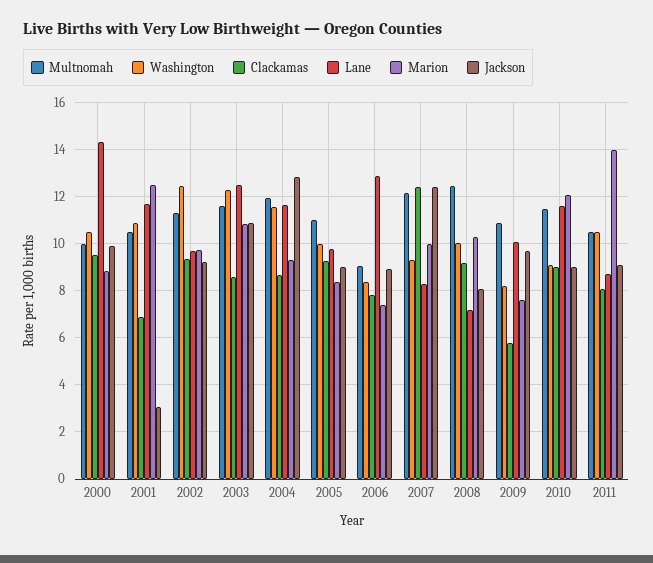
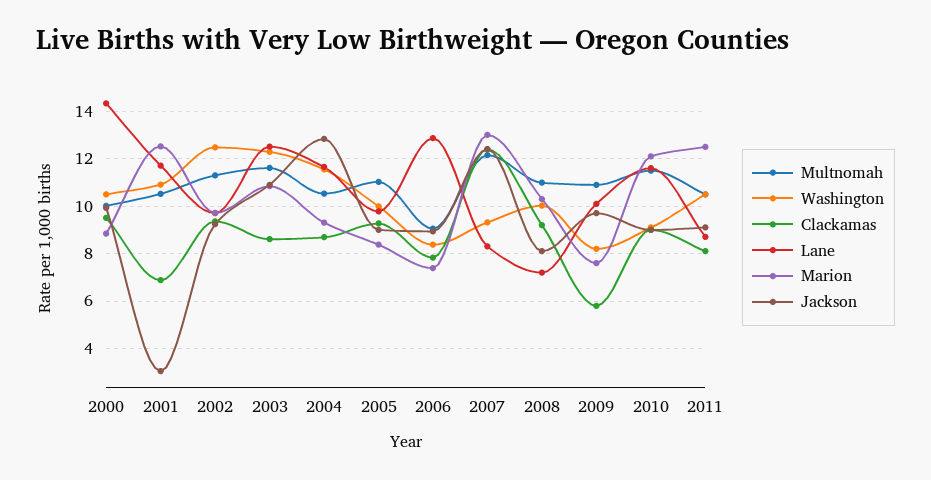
  {
    "Multnomah": {
      "2000": 10,
      "2001": 10.5,
      "2002": 11.5,
      "2003": 11.5,
-     "2004": 12,
+     "2004": 10.5,
      "2005": 11,
      "2006": 9,
      "2007": 12,
-     "2008": 12.5,
+     "2008": 11,
      "2009": 11,
      "2010": 11.5,
      "2011": 10.5
    },
    "Washington": {
      "2000": 10.5,
      "2001": 11,
      "2002": 12.5,
      "2003": 12.5,
      "2004": 11.5,
      "2005": 10,
      "2006": 8.5,
      "2007": 9.5,
      "2008": 10,
      "2009": 8,
      "2010": 9,
      "2011": 10.5
    },
    "Clackamas": {
      "2000": 9.5,
      "2001": 7,
      "2002": 9.5,
      "2003": 8.5,
      "2004": 8.5,
      "2005": 9.5,
      "2006": 8,
      "2007": 12.5,
      "2008": 9,
      "2009": 6,
      "2010": 9,
      "2011": 8
    },
    "Lane": {
      "2000": 14.5,
      "2001": 11.5,
      "2002": 9.5,
      "2003": 12.5,
      "2004": 11.5,
      "2005": 10,
      "2006": 13,
      "2007": 8.5,
      "2008": 7,
      "2009": 10,
      "2010": 11.5,
      "2011": 8.5
    },
    "Marion": {
      "2000": 9,
      "2001": 12.5,
      "2002": 9.5,
      "2003": 11,
      "2004": 9.5,
      "2005": 8.5,
      "2006": 7.5,
-     "2007": 10,
+     "2007": 13,
      "2008": 10.5,
      "2009": 7.5,
      "2010": 12,
-     "2011": 14
+     "2011": 12.5
    },
    "Jackson": {
      "2000": 10,
      "2001": 3,
      "2002": 9,
      "2003": 11,
      "2004": 13,
      "2005": 9,
      "2006": 9,
      "2007": 12.5,
      "2008": 8,
      "2009": 9.5,
      "2010": 9,
      "2011": 9
    }
  }

